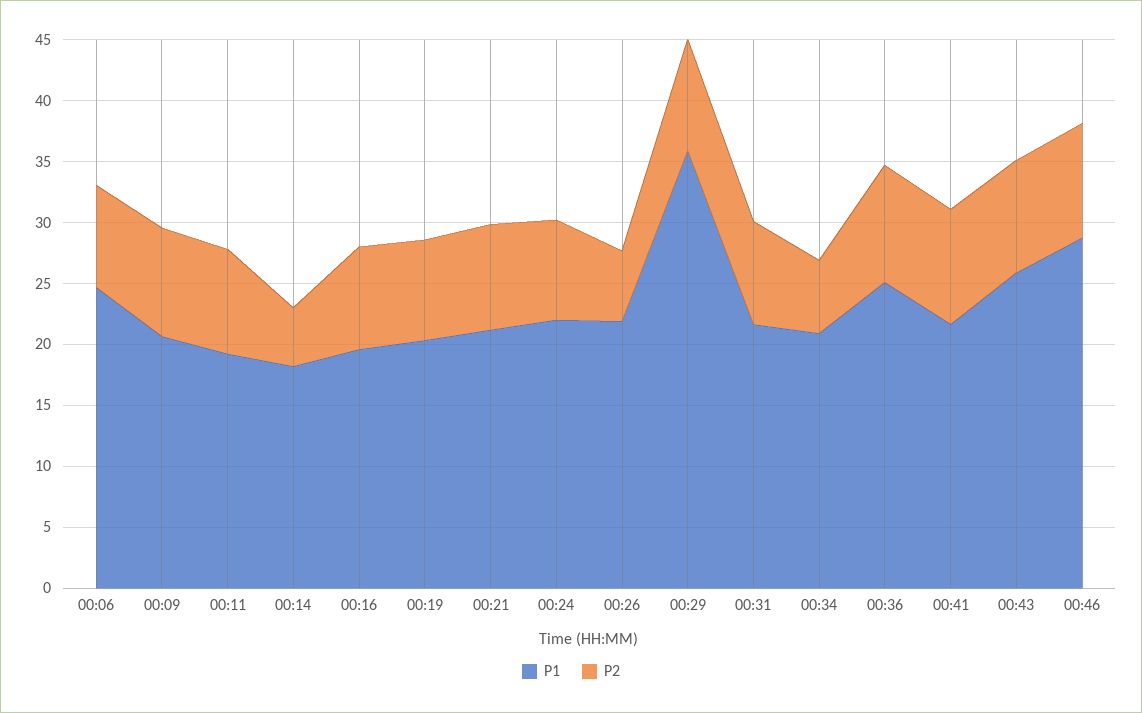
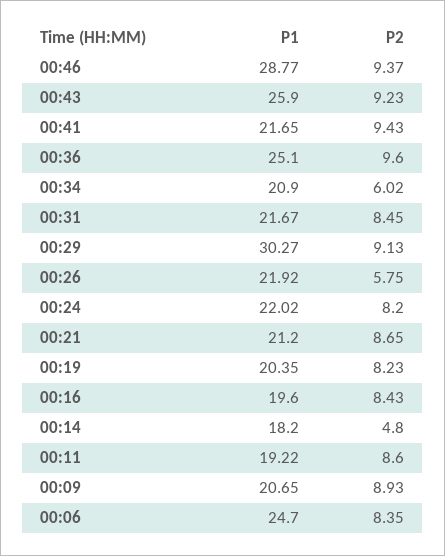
  {
    "P1": {
      "00:06": 24.7,
      "00:09": 20.65,
      "00:11": 19.22,
      "00:14": 18.2,
      "00:16": 19.6,
      "00:19": 20.35,
      "00:21": 21.2,
      "00:24": 22.02,
      "00:26": 21.92,
-     "00:29": 36,
+     "00:29": 30.27,
      "00:31": 21.67,
      "00:34": 20.9,
      "00:36": 25.1,
      "00:41": 21.65,
      "00:43": 25.9,
      "00:46": 28.77
    },
    "P2": {
      "00:06": 8.35,
      "00:09": 8.93,
      "00:11": 8.6,
      "00:14": 4.8,
      "00:16": 8.43,
      "00:19": 8.23,
      "00:21": 8.65,
      "00:24": 8.2,
      "00:26": 5.75,
      "00:29": 9.13,
      "00:31": 8.45,
      "00:34": 6.02,
      "00:36": 9.6,
      "00:41": 9.43,
      "00:43": 9.23,
      "00:46": 9.37
    }
  }

